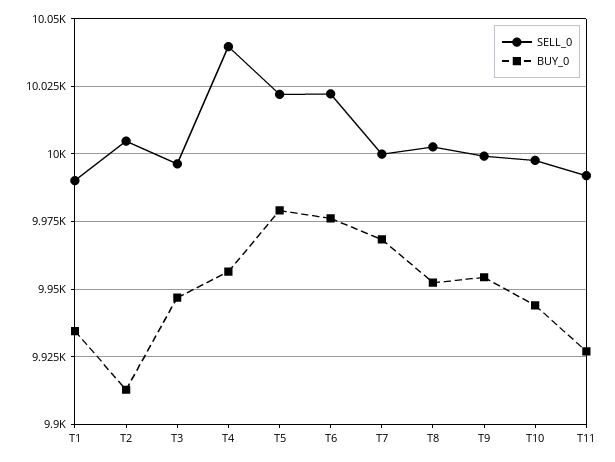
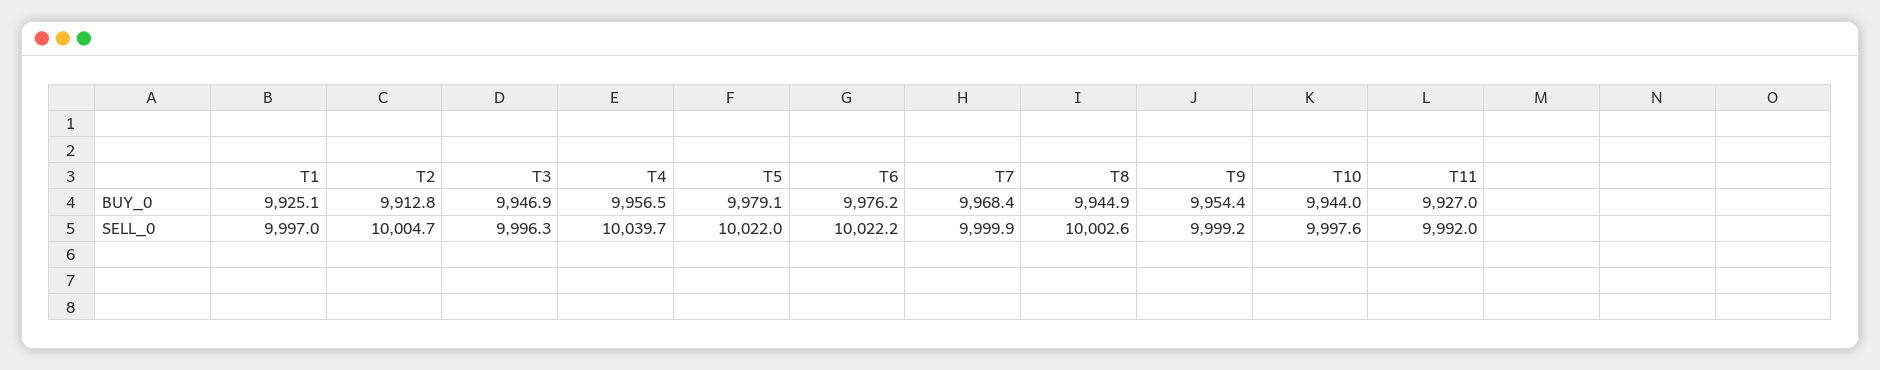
  {
    "SELL_0": {
-     "T1": 9990,
+     "T1": 9997,
      "T2": 10004.7,
      "T3": 9996.3,
      "T4": 10039.7,
      "T5": 10022,
      "T6": 10022.2,
      "T7": 9999.9,
      "T8": 10002.6,
      "T9": 9999.2,
      "T10": 9997.6,
      "T11": 9992
    },
    "BUY_0": {
-     "T1": 9935,
+     "T1": 9925.1,
      "T2": 9912.8,
      "T3": 9946.9,
      "T4": 9956.5,
      "T5": 9979.1,
      "T6": 9976.2,
      "T7": 9968.4,
-     "T8": 9952.5,
+     "T8": 9944.9,
      "T9": 9954.4,
      "T10": 9944,
      "T11": 9927
    }
  }

